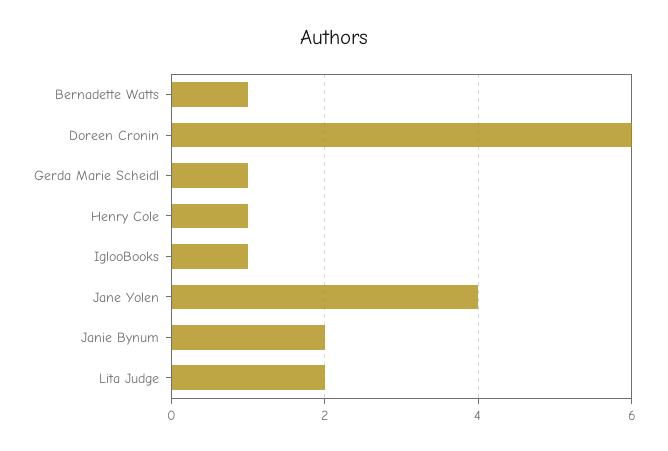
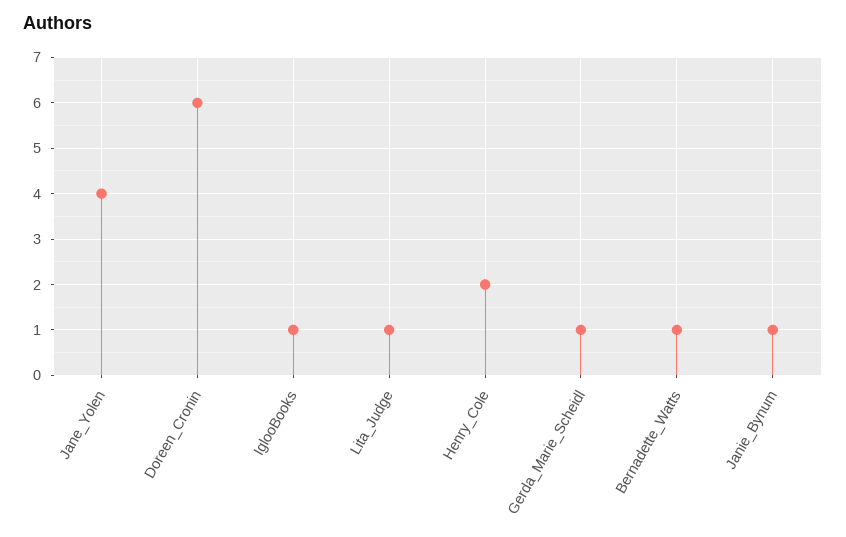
  {
    "Bernadette Watts": 1,
    "Doreen Cronin": 6,
    "Gerda Marie Scheidl": 1,
-   "Henry Cole": 1,
+   "Henry Cole": 2,
    "IglooBooks": 1,
    "Jane Yolen": 4,
-   "Janie Bynum": 2,
+   "Janie Bynum": 1,
-   "Lita Judge": 2
+   "Lita Judge": 1
  }

